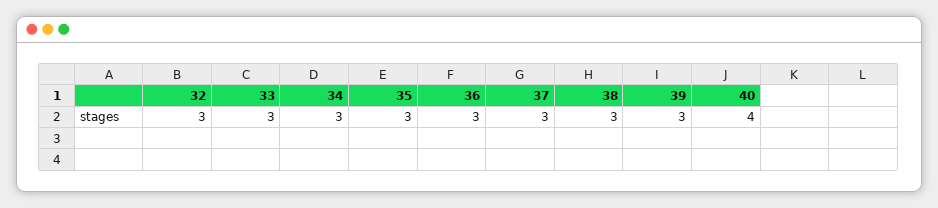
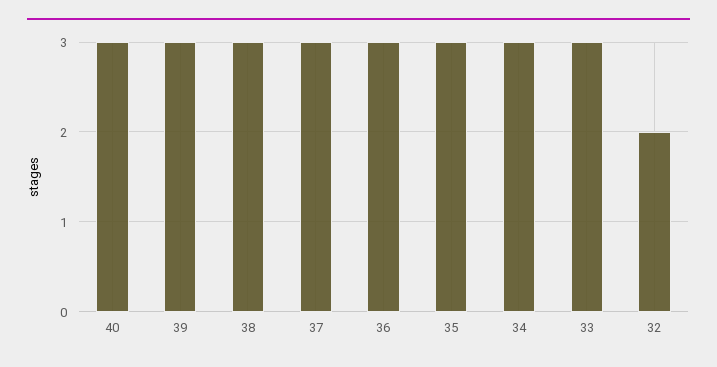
  {
-   "32": 3,
+   "32": 2,
    "33": 3,
    "34": 3,
    "35": 3,
    "36": 3,
    "37": 3,
    "38": 3,
    "39": 3,
-   "40": 4
+   "40": 3
  }

